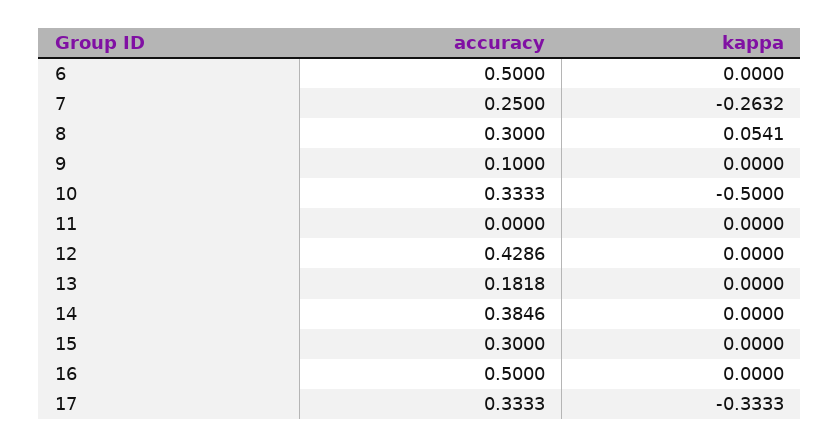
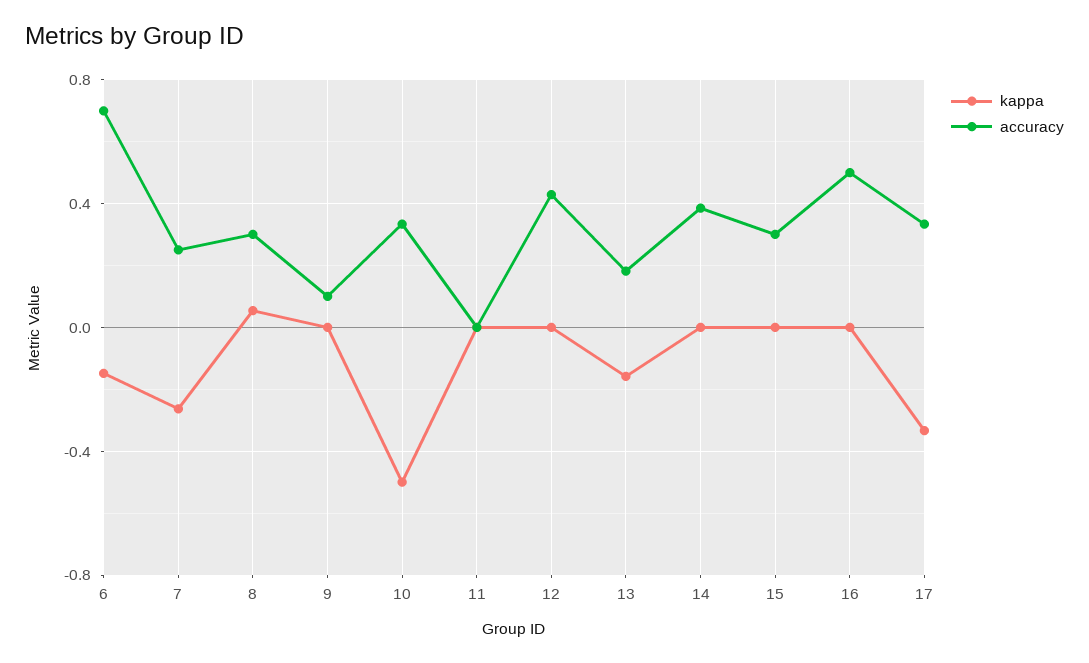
  {
    "accuracy": {
-     "6": 0.5,
+     "6": 0.7,
      "7": 0.25,
      "8": 0.3,
      "9": 0.1,
      "10": 0.3333,
      "11": 0,
      "12": 0.4286,
      "13": 0.1818,
      "14": 0.3846,
      "15": 0.3,
      "16": 0.5,
      "17": 0.3333
    },
    "kappa": {
-     "6": 0,
+     "6": -0.15,
      "7": -0.2632,
      "8": 0.0541,
      "9": 0,
      "10": -0.5,
      "11": 0,
      "12": 0,
-     "13": 0,
+     "13": -0.15,
      "14": 0,
      "15": 0,
      "16": 0,
      "17": -0.3333
    }
  }

